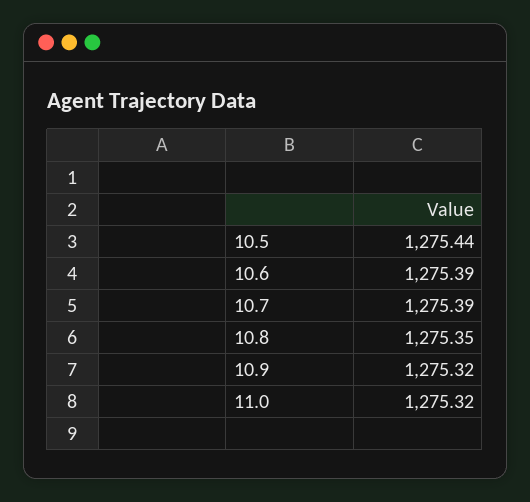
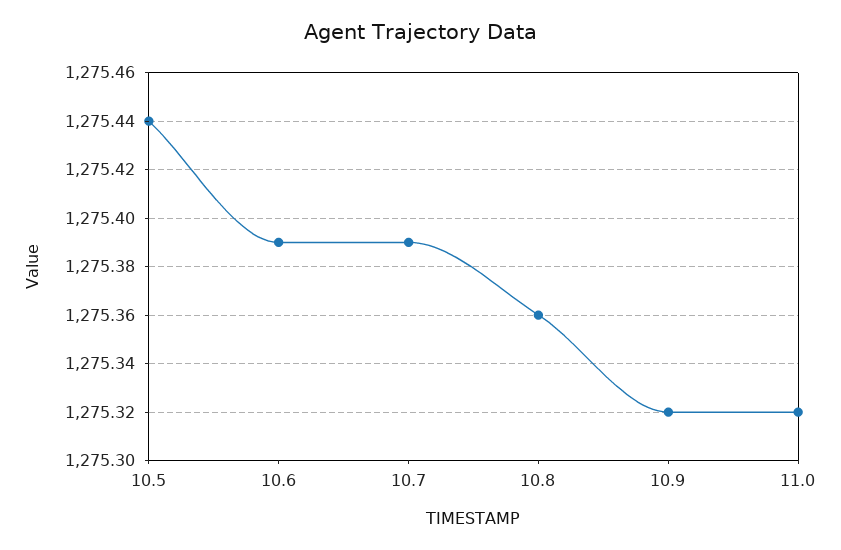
  {
    "10.5": 1275.44,
    "10.6": 1275.39,
    "10.7": 1275.39,
-   "10.8": 1275.35,
+   "10.8": 1275.36,
    "10.9": 1275.32,
    "11.0": 1275.32
  }

